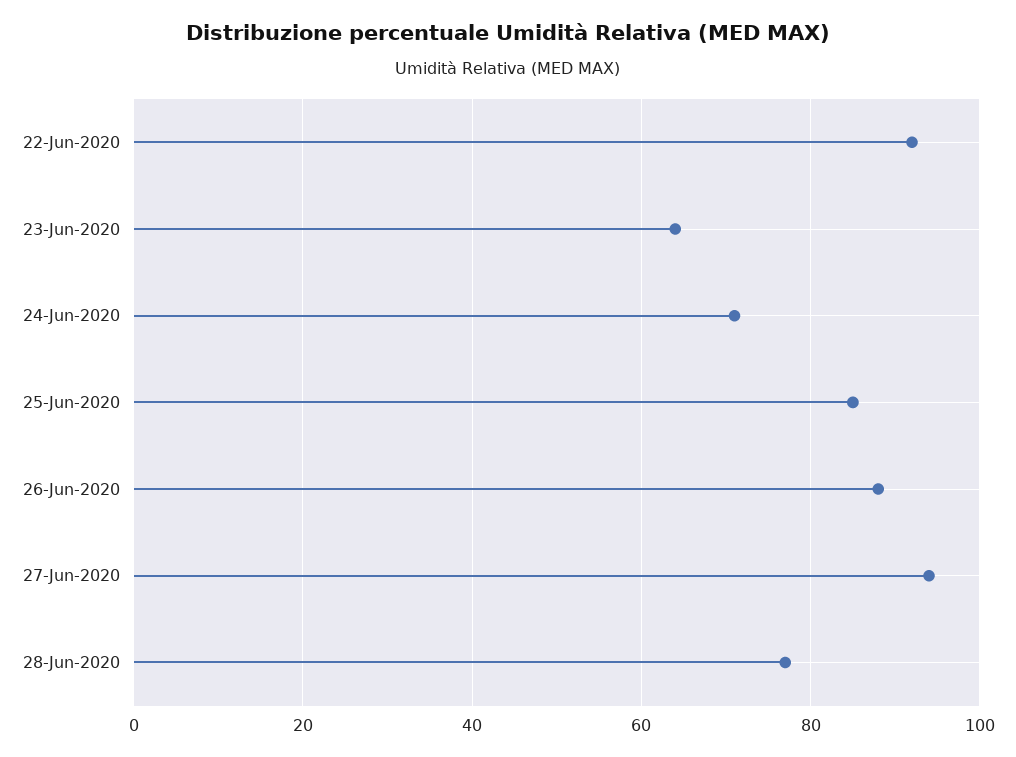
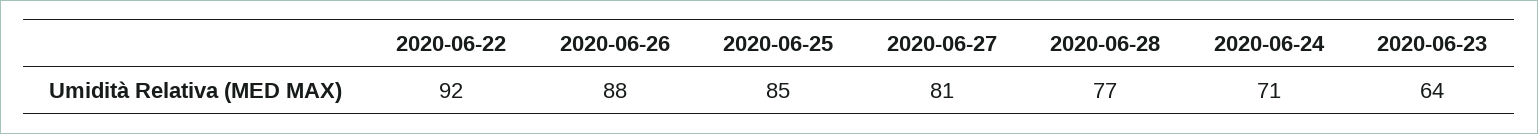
  {
    "22-Jun-2020": 92,
    "23-Jun-2020": 64,
    "24-Jun-2020": 71,
    "25-Jun-2020": 85,
    "26-Jun-2020": 88,
-   "27-Jun-2020": 95,
+   "27-Jun-2020": 81,
    "28-Jun-2020": 77
  }

